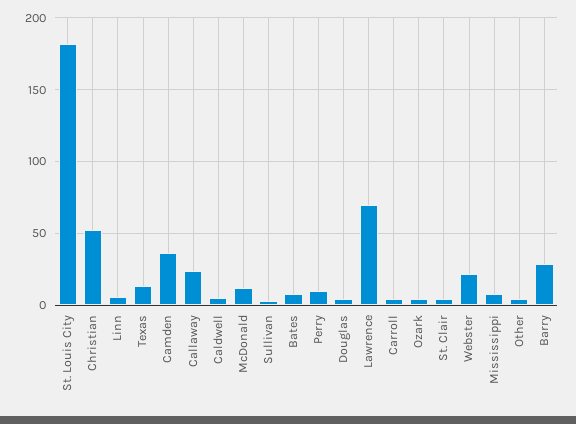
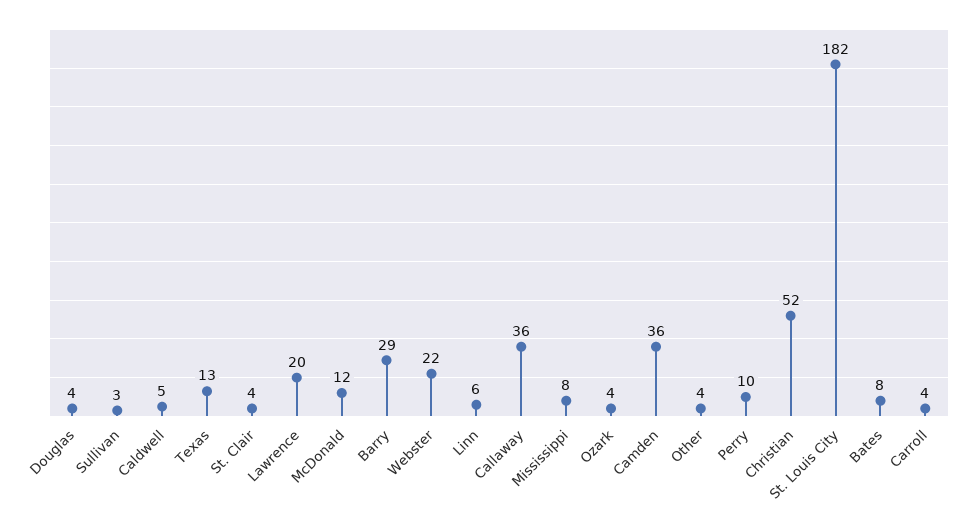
  {
    "St. Louis City": 182,
    "Christian": 52,
    "Linn": 6,
    "Texas": 13,
    "Camden": 36,
-   "Callaway": 25,
+   "Callaway": 36,
    "Caldwell": 5,
    "McDonald": 12,
    "Sullivan": 3,
    "Bates": 8,
    "Perry": 10,
    "Douglas": 4,
-   "Lawrence": 70,
+   "Lawrence": 20,
    "Carroll": 4,
    "Ozark": 4,
    "St. Clair": 4,
    "Webster": 22,
    "Mississippi": 8,
    "Other": 4,
    "Barry": 29
  }

